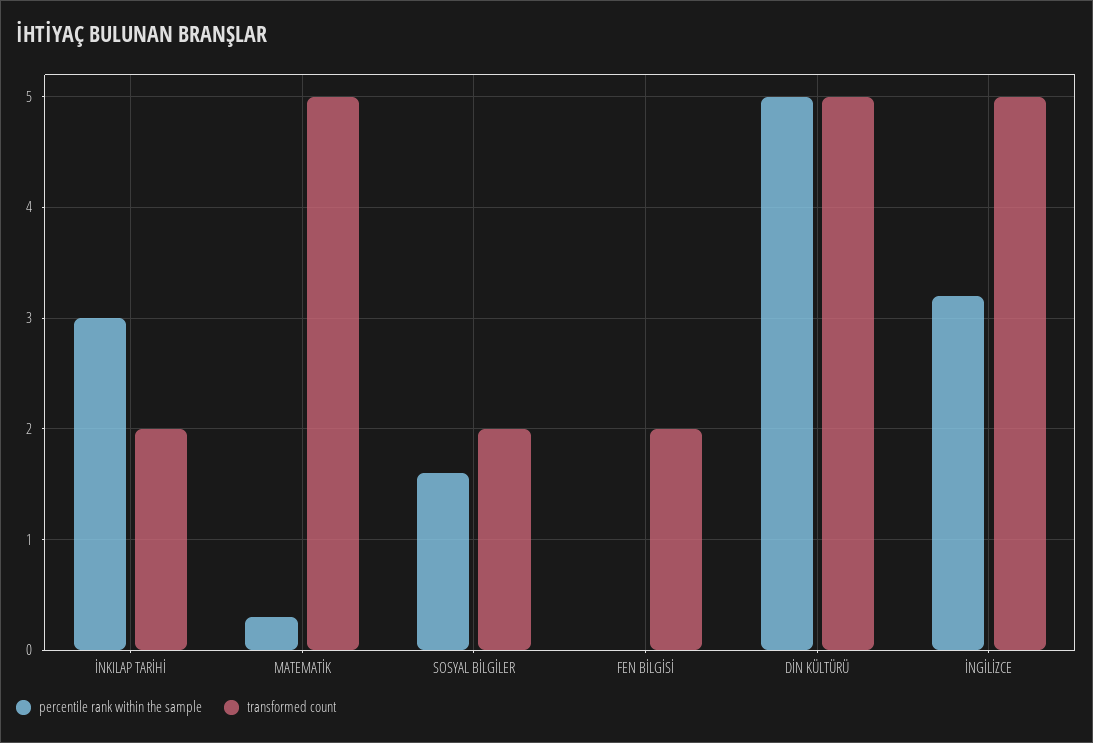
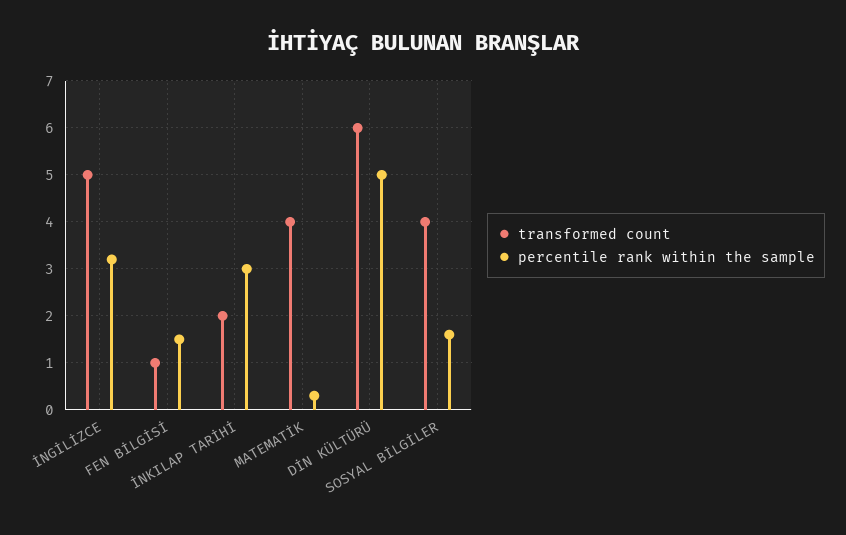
  {
    "percentile rank within the sample": {
      "İNKILAP TARİHİ": 3,
      "MATEMATİK": 0.3,
      "SOSYAL BİLGİLER": 1.6,
-     "FEN BİLGİSİ": 0,
+     "FEN BİLGİSİ": 1.5,
      "DİN KÜLTÜRÜ": 5,
      "İNGİLİZCE": 3.2
    },
    "transformed count": {
      "İNKILAP TARİHİ": 2,
-     "MATEMATİK": 5,
+     "MATEMATİK": 4,
-     "SOSYAL BİLGİLER": 2,
+     "SOSYAL BİLGİLER": 4,
-     "FEN BİLGİSİ": 2,
+     "FEN BİLGİSİ": 1,
-     "DİN KÜLTÜRÜ": 5,
+     "DİN KÜLTÜRÜ": 6,
      "İNGİLİZCE": 5
    }
  }

